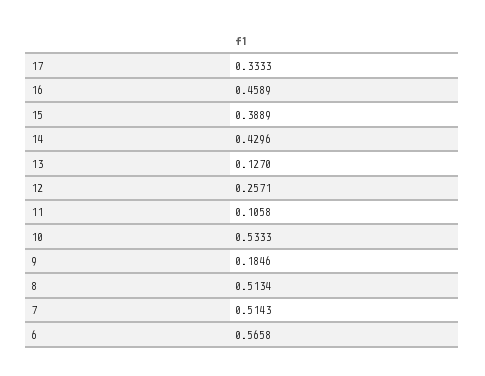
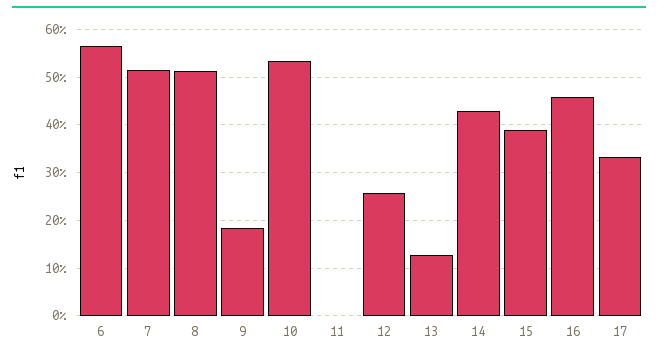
  {
    "17": 0.3333,
    "16": 0.4589,
    "15": 0.3889,
    "14": 0.4296,
    "13": 0.127,
    "12": 0.2571,
-   "11": 0.1058,
+   "11": 0,
    "10": 0.5333,
    "9": 0.1846,
    "8": 0.5134,
    "7": 0.5143,
    "6": 0.5658
  }

